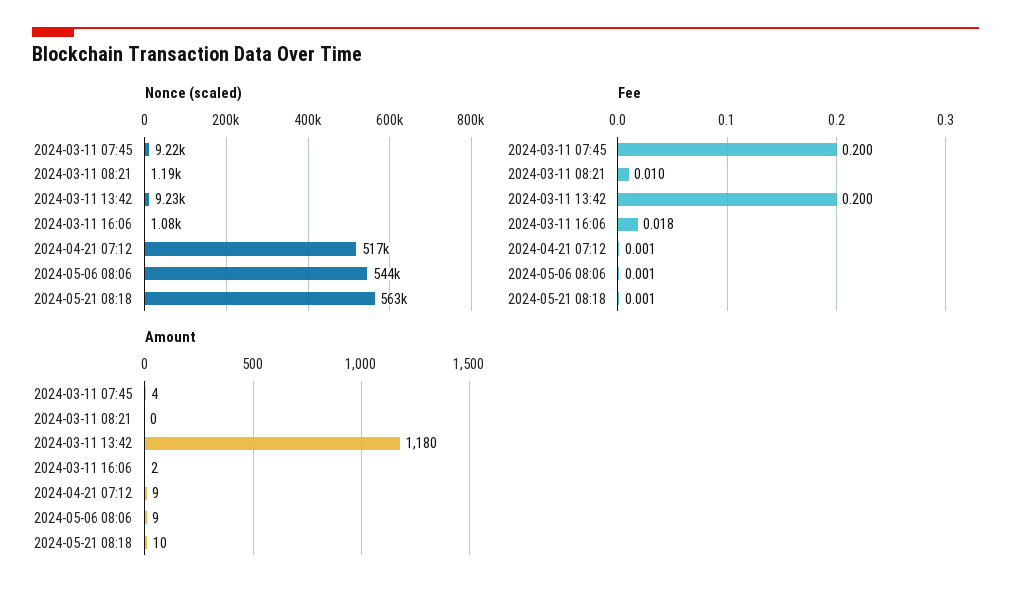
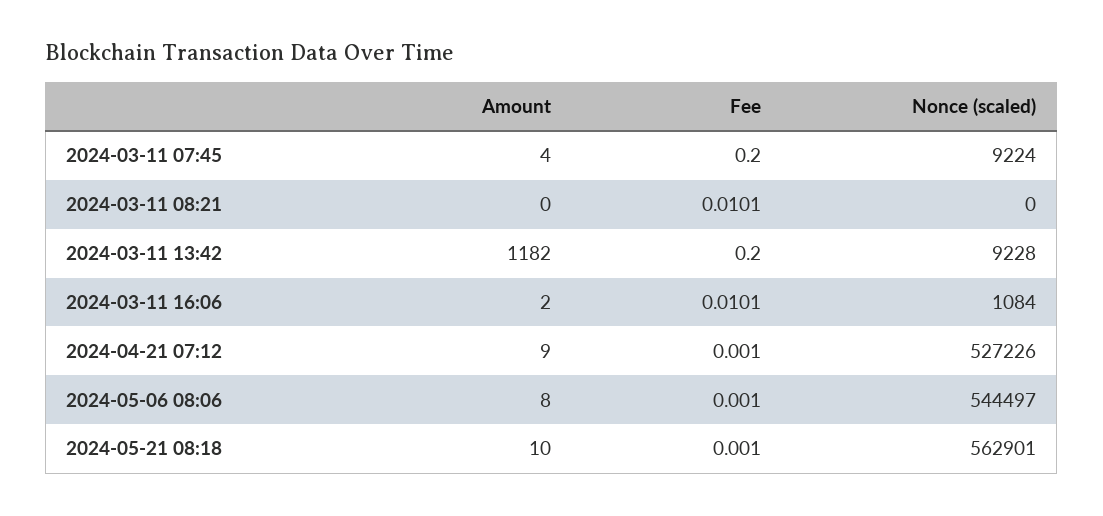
  {
    "Nonce (scaled)": {
      "2024-03-11 07:45": 9224,
-     "2024-03-11 08:21": 1190,
+     "2024-03-11 08:21": 0,
      "2024-03-11 13:42": 9228,
      "2024-03-11 16:06": 1084,
-     "2024-04-21 07:12": 517000,
+     "2024-04-21 07:12": 527226,
      "2024-05-06 08:06": 544497,
      "2024-05-21 08:18": 562901
    },
    "Fee": {
      "2024-03-11 07:45": 0.2,
      "2024-03-11 08:21": 0.0101,
      "2024-03-11 13:42": 0.2,
-     "2024-03-11 16:06": 0.018,
+     "2024-03-11 16:06": 0.0101,
      "2024-04-21 07:12": 0.001,
      "2024-05-06 08:06": 0.001,
      "2024-05-21 08:18": 0.001
    },
    "Amount": {
      "2024-03-11 07:45": 4,
      "2024-03-11 08:21": 0,
-     "2024-03-11 13:42": 1180,
+     "2024-03-11 13:42": 1182,
      "2024-03-11 16:06": 2,
      "2024-04-21 07:12": 9,
-     "2024-05-06 08:06": 9,
+     "2024-05-06 08:06": 8,
      "2024-05-21 08:18": 10
    }
  }

